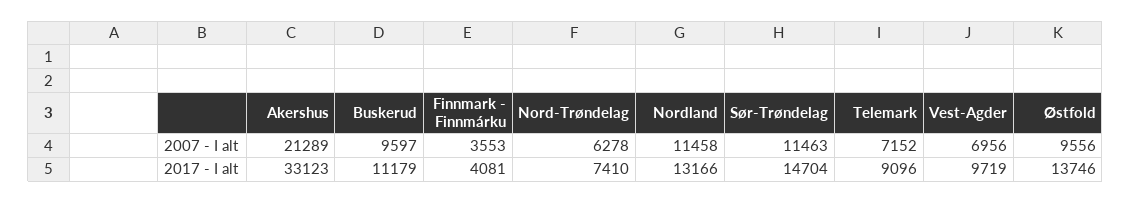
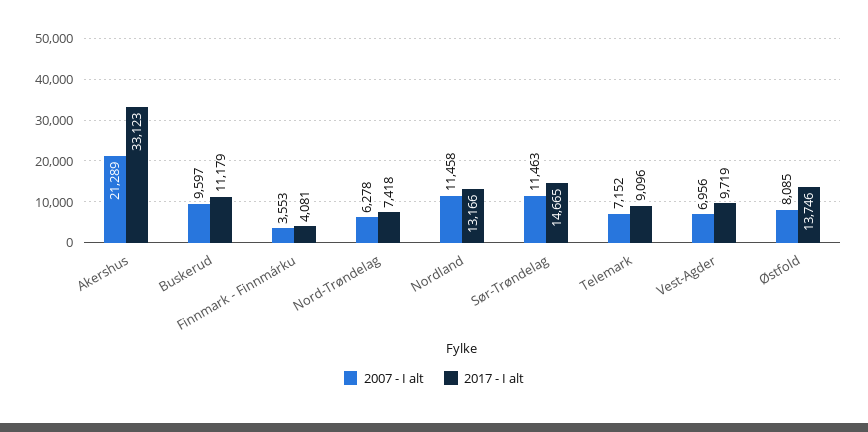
  {
    "2007 - I alt": {
      "Akershus": 21289,
      "Buskerud": 9597,
      "Finnmark - Finnmárku": 3553,
      "Nord-Trøndelag": 6278,
      "Nordland": 11458,
      "Sør-Trøndelag": 11463,
      "Telemark": 7152,
      "Vest-Agder": 6956,
-     "Østfold": 9556
+     "Østfold": 8085
    },
    "2017 - I alt": {
      "Akershus": 33123,
      "Buskerud": 11179,
      "Finnmark - Finnmárku": 4081,
-     "Nord-Trøndelag": 7410,
+     "Nord-Trøndelag": 7418,
      "Nordland": 13166,
-     "Sør-Trøndelag": 14704,
+     "Sør-Trøndelag": 14665,
      "Telemark": 9096,
      "Vest-Agder": 9719,
      "Østfold": 13746
    }
  }

